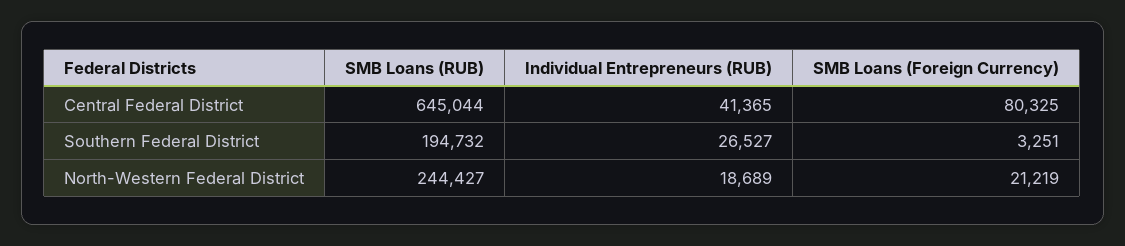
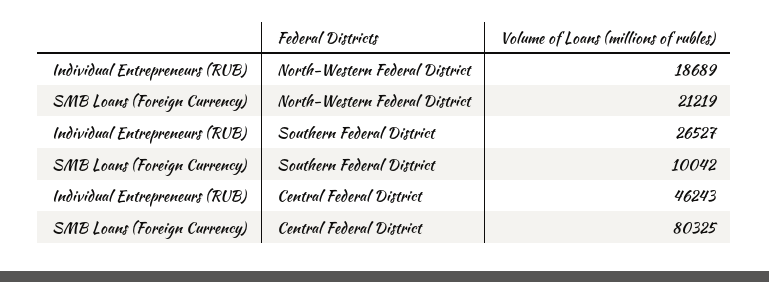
  {
-   "SMB Loans (RUB)": {
-     "Central Federal District": 645044,
-     "Southern Federal District": 194732,
-     "North-Western Federal District": 244427
-   },
    "Individual Entrepreneurs (RUB)": {
-     "Central Federal District": 41365,
+     "Central Federal District": 46243,
      "Southern Federal District": 26527,
      "North-Western Federal District": 18689
    },
    "SMB Loans (Foreign Currency)": {
      "Central Federal District": 80325,
-     "Southern Federal District": 3251,
+     "Southern Federal District": 10042,
      "North-Western Federal District": 21219
    }
  }

